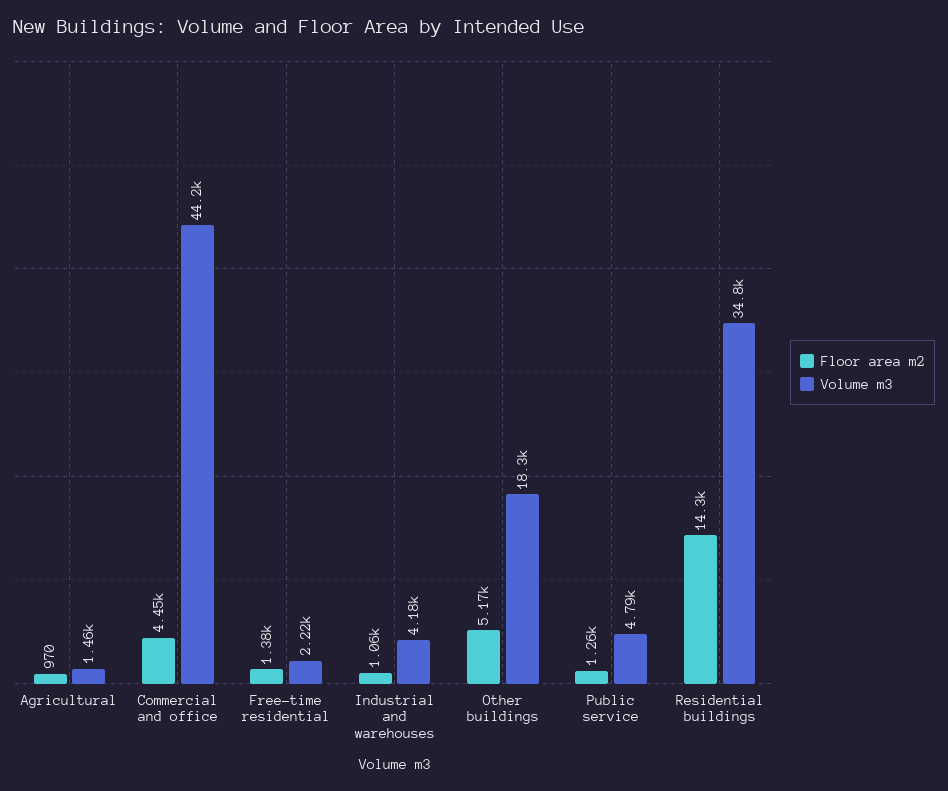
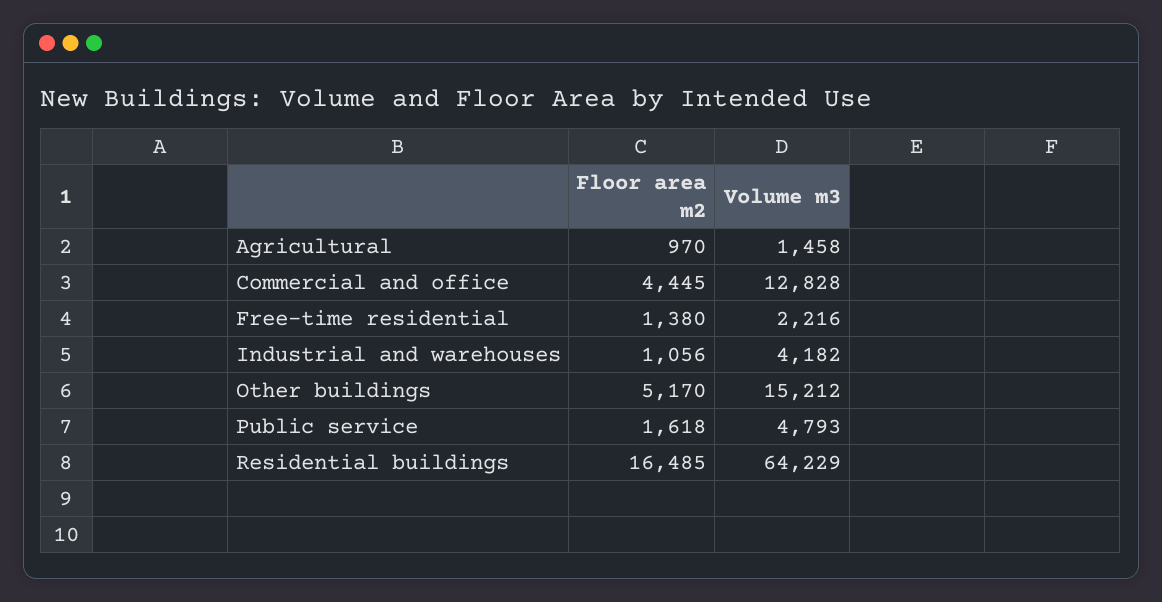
  {
    "Floor area m2": {
      "Agricultural": 970,
      "Commercial and office": 4445,
      "Free-time residential": 1380,
      "Industrial and warehouses": 1056,
      "Other buildings": 5170,
-     "Public service": 1260,
+     "Public service": 1618,
-     "Residential buildings": 14300
+     "Residential buildings": 16485
    },
    "Volume m3": {
      "Agricultural": 1458,
-     "Commercial and office": 44200,
+     "Commercial and office": 12828,
      "Free-time residential": 2216,
      "Industrial and warehouses": 4182,
-     "Other buildings": 18300,
+     "Other buildings": 15212,
      "Public service": 4793,
-     "Residential buildings": 34800
+     "Residential buildings": 64229
    }
  }

